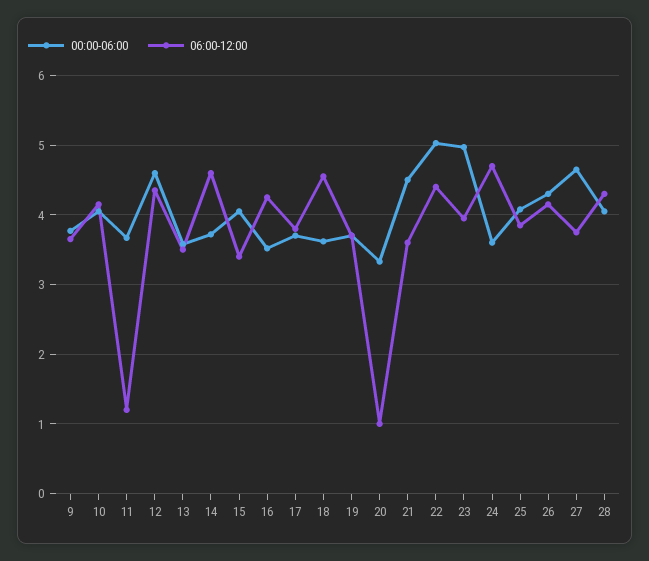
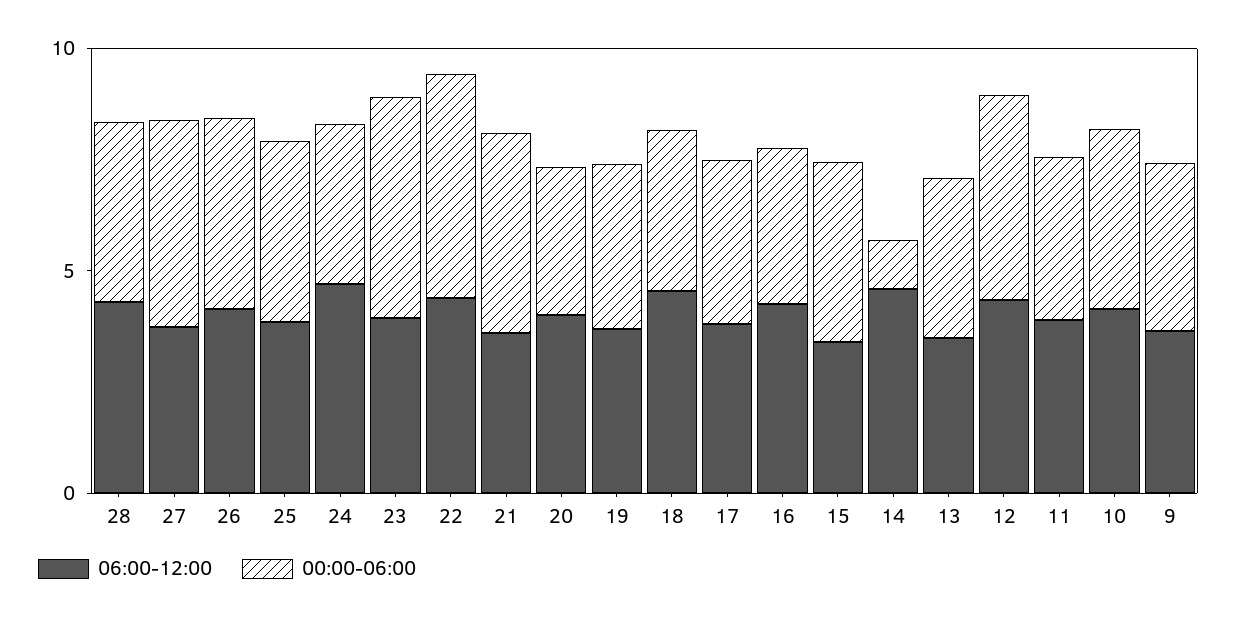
  {
    "00:00-06:00": {
      "9": 3.8,
      "10": 4.1,
      "11": 3.7,
      "12": 4.6,
      "13": 3.6,
-     "14": 3.7,
+     "14": 1,
      "15": 4.1,
      "16": 3.5,
      "17": 3.7,
      "18": 3.6,
      "19": 3.7,
      "20": 3.3,
      "21": 4.5,
      "22": 5,
      "23": 5,
      "24": 3.6,
      "25": 4.1,
      "26": 4.3,
      "27": 4.7,
      "28": 4.1
    },
    "06:00-12:00": {
      "9": 3.7,
      "10": 4.2,
-     "11": 1.2,
+     "11": 4,
      "12": 4.4,
      "13": 3.5,
      "14": 4.6,
      "15": 3.4,
      "16": 4.3,
      "17": 3.8,
      "18": 4.6,
      "19": 3.7,
-     "20": 1,
+     "20": 4,
      "21": 3.6,
      "22": 4.4,
      "23": 4,
      "24": 4.7,
      "25": 3.9,
      "26": 4.2,
      "27": 3.8,
      "28": 4.3
    }
  }

